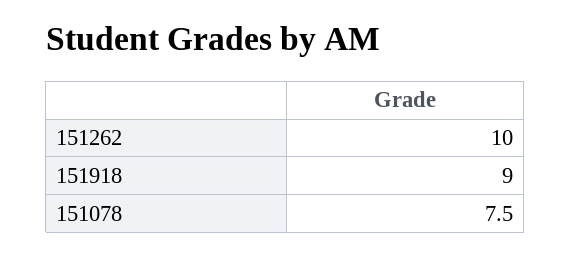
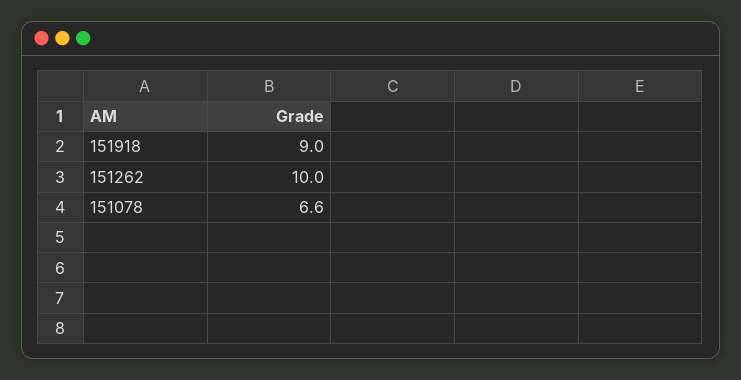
  {
    "151262": 10,
    "151918": 9,
-   "151078": 7.5
+   "151078": 6.6
  }

